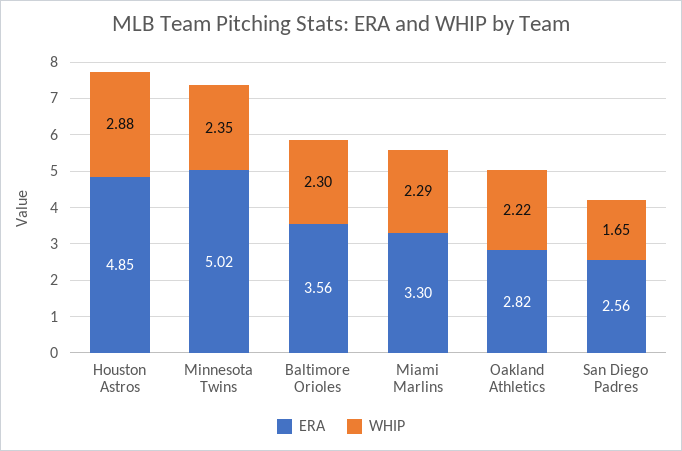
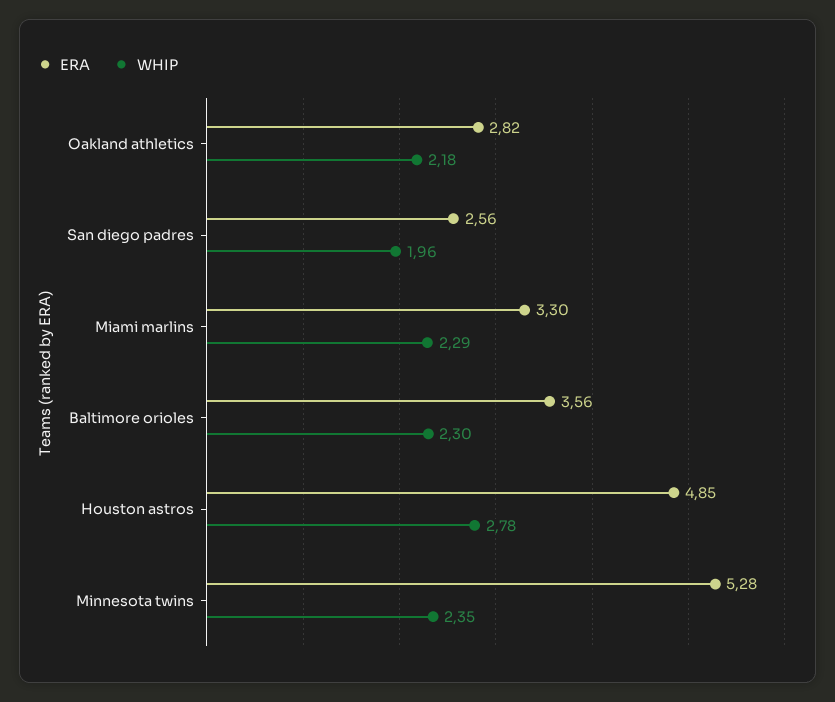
  {
    "ERA": {
      "Houston Astros": 4.85,
-     "Minnesota Twins": 5.02,
+     "Minnesota Twins": 5.28,
      "Baltimore Orioles": 3.56,
      "Miami Marlins": 3.3,
      "Oakland Athletics": 2.82,
      "San Diego Padres": 2.56
    },
    "WHIP": {
-     "Houston Astros": 2.88,
+     "Houston Astros": 2.78,
      "Minnesota Twins": 2.35,
      "Baltimore Orioles": 2.3,
      "Miami Marlins": 2.29,
-     "Oakland Athletics": 2.22,
+     "Oakland Athletics": 2.18,
-     "San Diego Padres": 1.65
+     "San Diego Padres": 1.96
    }
  }

